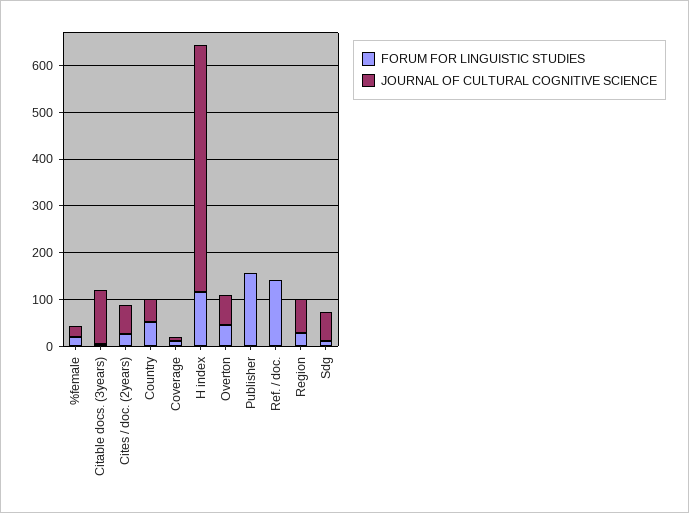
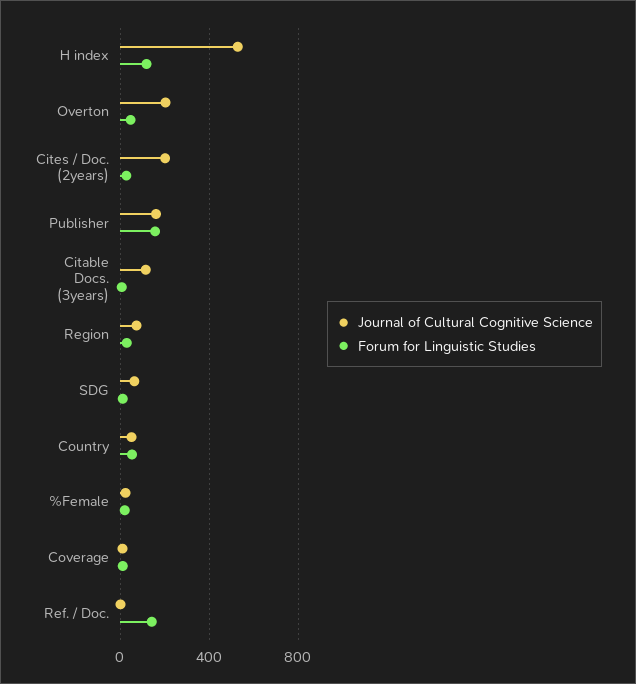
  {
    "FORUM FOR LINGUISTIC STUDIES": {
      "%female": 20,
      "Citable docs. (3years)": 0,
      "Cites / doc. (2years)": 20,
      "Country": 60,
      "Coverage": 20,
      "H index": 120,
      "Overton": 40,
      "Publisher": 160,
      "Ref. / doc.": 140,
      "Region": 20,
      "Sdg": 20
    },
    "JOURNAL OF CULTURAL COGNITIVE SCIENCE": {
      "%female": 20,
      "Citable docs. (3years)": 120,
-     "Cites / doc. (2years)": 60,
+     "Cites / doc. (2years)": 200,
      "Country": 60,
      "Coverage": 20,
      "H index": 520,
-     "Overton": 60,
+     "Overton": 200,
-     "Publisher": 0,
+     "Publisher": 150,
      "Ref. / doc.": 0,
      "Region": 80,
      "Sdg": 60
    }
  }

